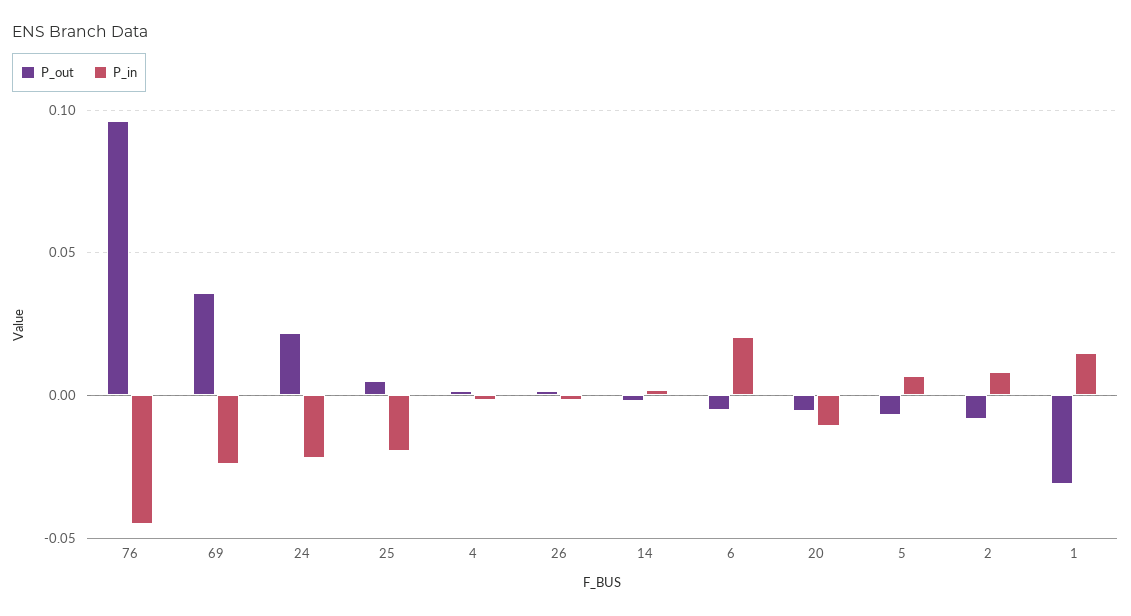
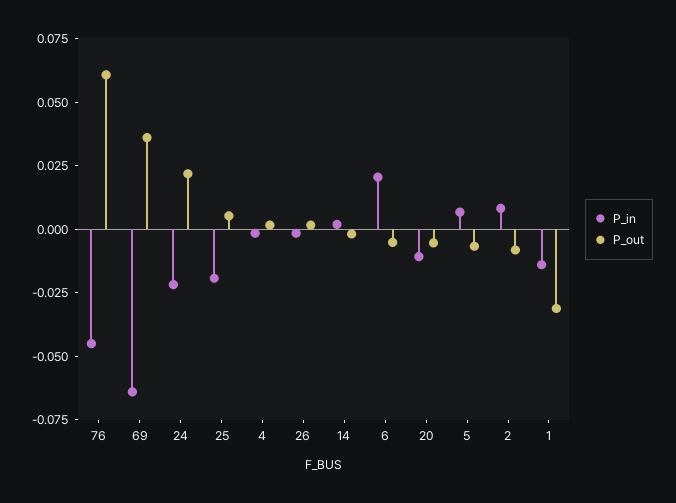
  {
    "P_out": {
-     "76": 0.095,
+     "76": 0.06,
      "69": 0.035,
      "24": 0.02,
      "25": 0.005,
      "4": 0,
      "26": 0,
      "14": 0,
      "6": -0.005,
      "20": -0.005,
      "5": -0.005,
      "2": -0.01,
      "1": -0.03
    },
    "P_in": {
      "76": -0.045,
-     "69": -0.025,
+     "69": -0.065,
      "24": -0.02,
      "25": -0.02,
      "4": 0,
      "26": 0,
      "14": 0,
      "6": 0.02,
      "20": -0.01,
      "5": 0.005,
      "2": 0.01,
-     "1": 0.015
+     "1": -0.015
    }
  }

